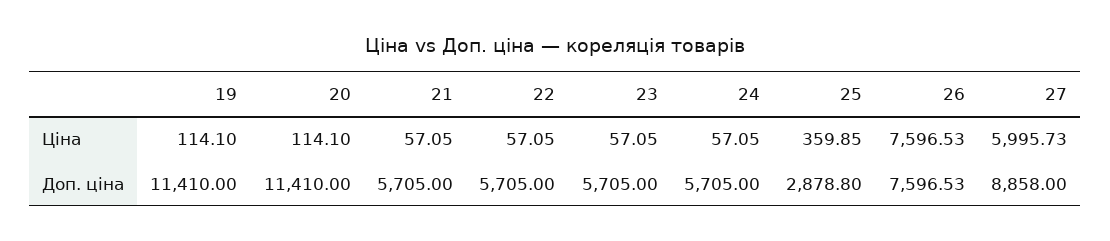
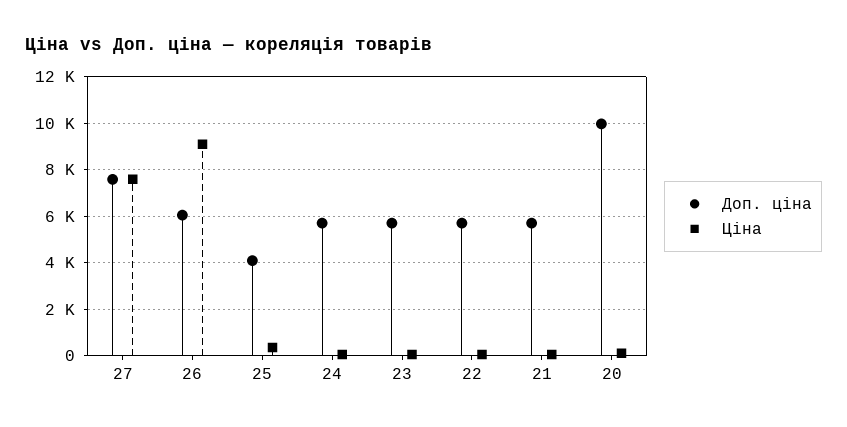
  {
    "Ціна": {
-     "19": 114.1,
      "20": 114.1,
      "21": 57.05,
      "22": 57.05,
      "23": 57.05,
      "24": 57.05,
      "25": 359.85,
-     "26": 7596.53,
+     "26": 9000,
-     "27": 5995.73
+     "27": 7500
    },
    "Доп. ціна": {
-     "19": 11410,
-     "20": 11410,
+     "20": 10000,
      "21": 5705,
      "22": 5705,
      "23": 5705,
      "24": 5705,
-     "25": 2878.8,
+     "25": 4000,
-     "26": 7596.53,
+     "26": 6000,
-     "27": 8858
+     "27": 7500
    }
  }

